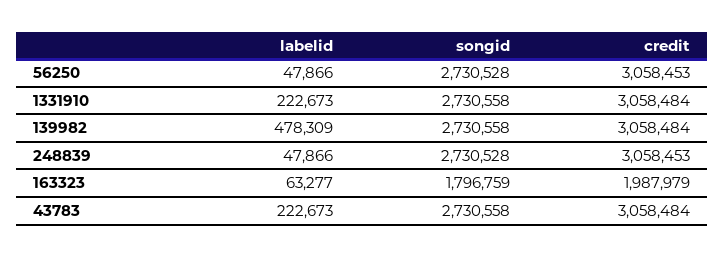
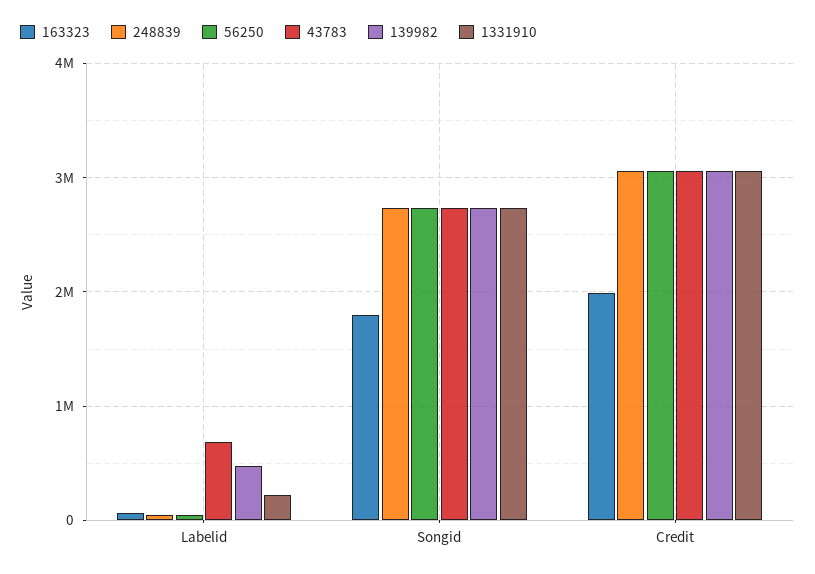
  {
    "56250": {
      "labelid": 47866,
      "songid": 2730528,
      "credit": 3058453
    },
    "1331910": {
      "labelid": 222673,
      "songid": 2730558,
      "credit": 3058484
    },
    "139982": {
      "labelid": 478309,
      "songid": 2730558,
      "credit": 3058484
    },
    "248839": {
      "labelid": 47866,
      "songid": 2730528,
      "credit": 3058453
    },
    "163323": {
      "labelid": 63277,
      "songid": 1796759,
      "credit": 1987979
    },
    "43783": {
-     "labelid": 222673,
+     "labelid": 700000,
      "songid": 2730558,
      "credit": 3058484
    }
  }

